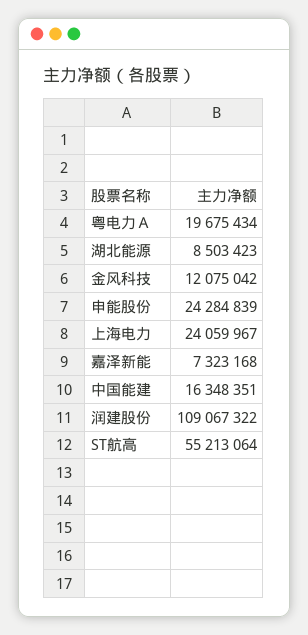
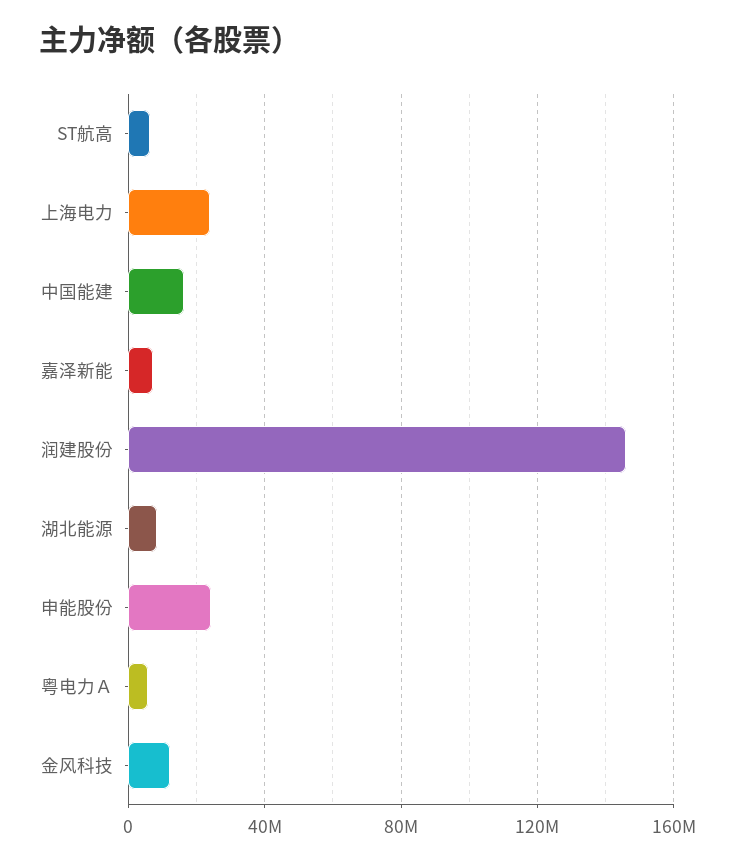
  {
-   "粤电力Ａ": 19675434,
+   "粤电力Ａ": 5000000,
    "湖北能源": 8503423,
    "金风科技": 12075042,
    "申能股份": 24284839,
    "上海电力": 24059967,
    "嘉泽新能": 7323168,
    "中国能建": 16348351,
-   "润建股份": 109067322,
+   "润建股份": 145000000,
-   "ST航高": 55213064
+   "ST航高": 5000000
  }

